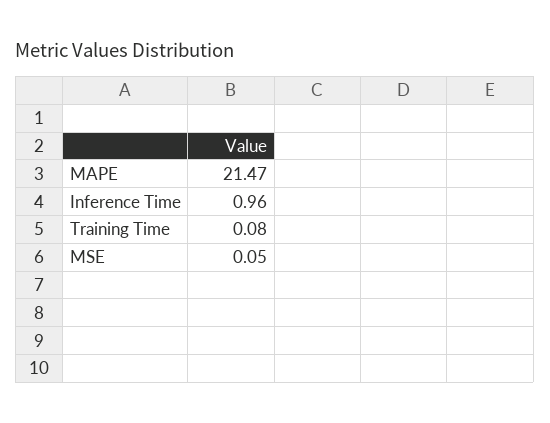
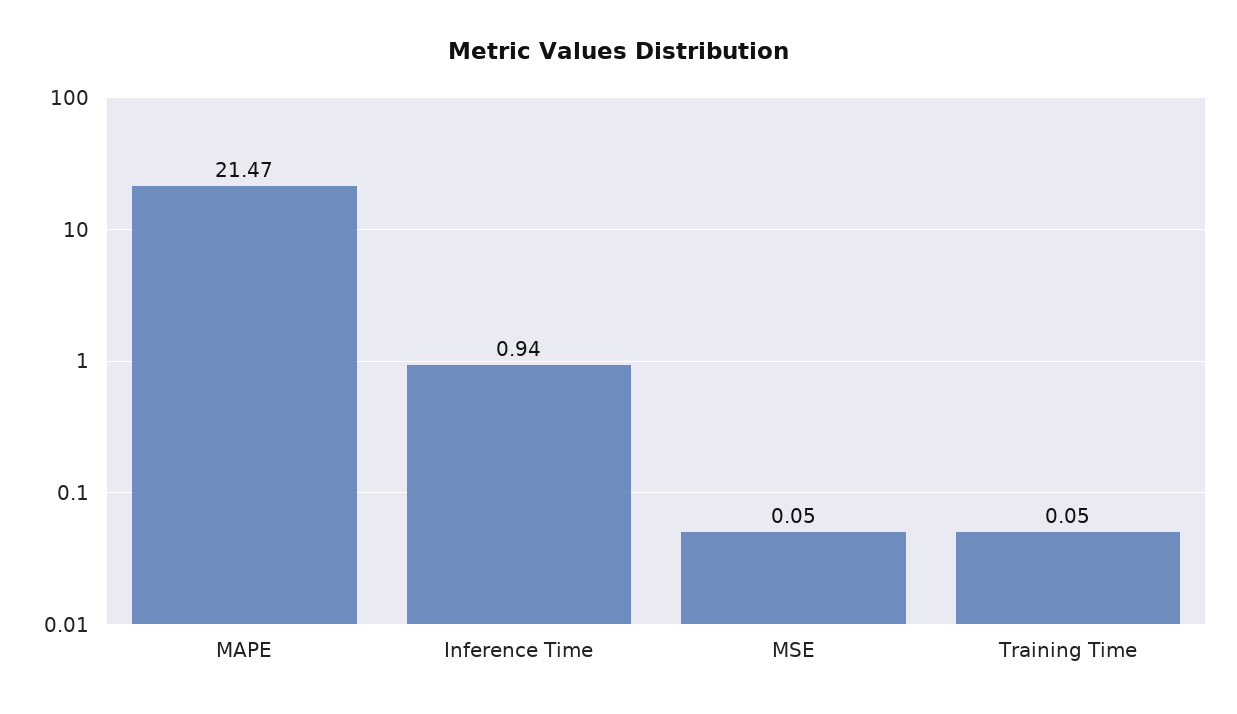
  {
    "MAPE": 21.47,
-   "Inference Time": 0.96,
+   "Inference Time": 0.94,
-   "Training Time": 0.08,
+   "Training Time": 0.05,
    "MSE": 0.05
  }

